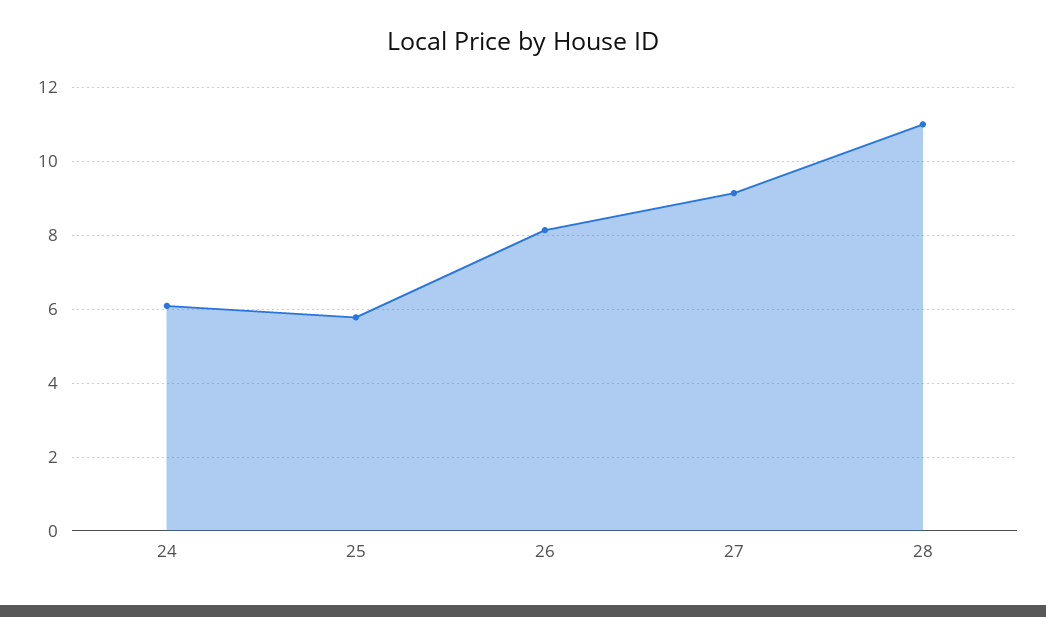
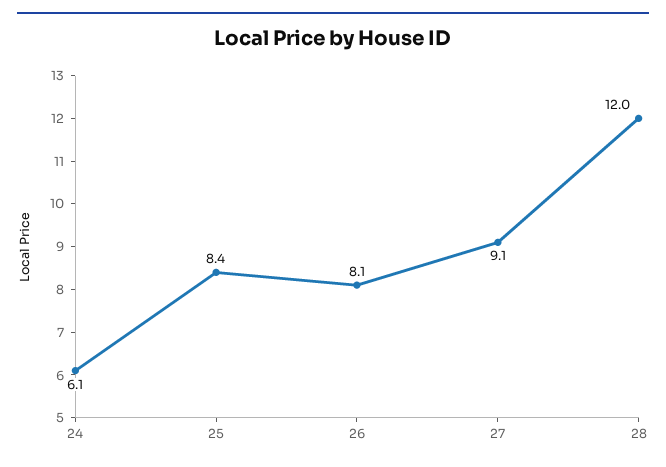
  {
    "24": 6.1,
-   "25": 5.8,
+   "25": 8.4,
    "26": 8.1,
    "27": 9.1,
-   "28": 11
+   "28": 12
  }

